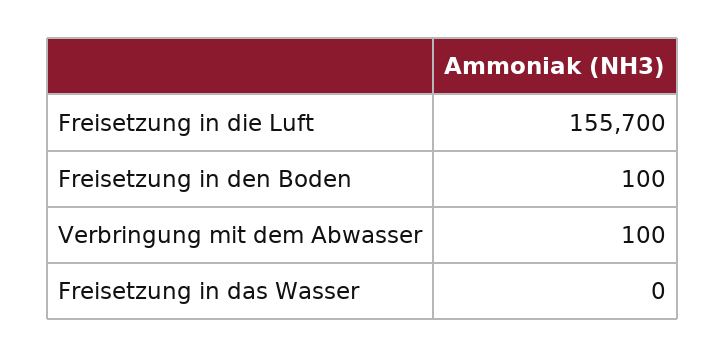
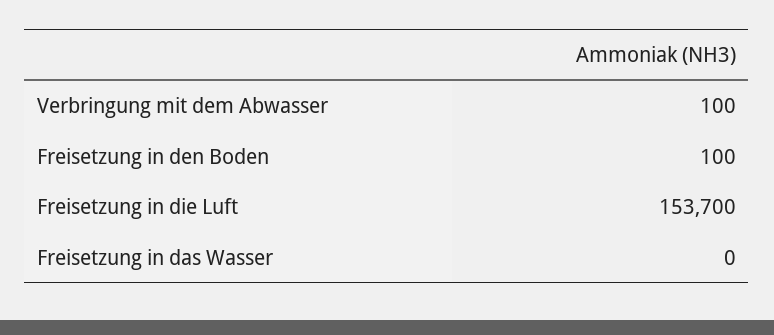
  {
-   "Freisetzung in die Luft": 155700,
+   "Freisetzung in die Luft": 153700,
    "Freisetzung in den Boden": 100,
    "Verbringung mit dem Abwasser": 100,
    "Freisetzung in das Wasser": 0
  }

